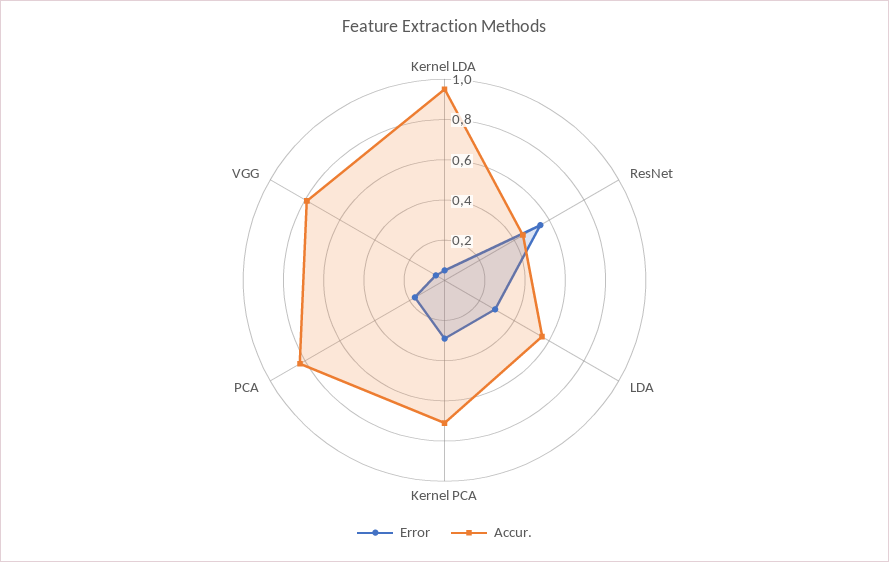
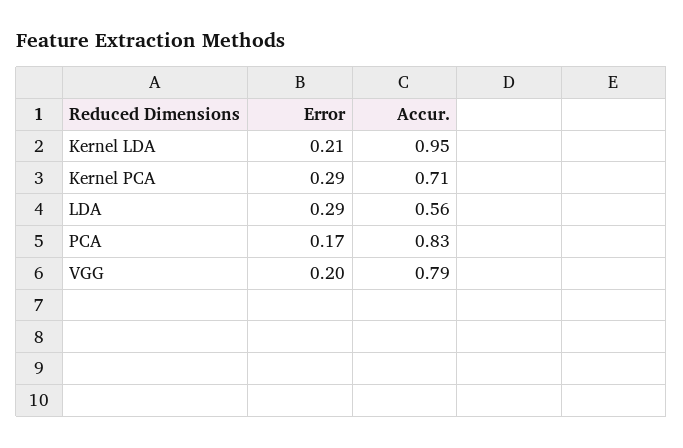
  {
    "Error": {
-     "Kernel LDA": 0.05,
+     "Kernel LDA": 0.21,
-     "ResNet": 0.55,
      "LDA": 0.29,
      "Kernel PCA": 0.29,
      "PCA": 0.17,
-     "VGG": 0.05
+     "VGG": 0.2
    },
    "Accur.": {
      "Kernel LDA": 0.95,
-     "ResNet": 0.45,
      "LDA": 0.56,
      "Kernel PCA": 0.71,
      "PCA": 0.83,
      "VGG": 0.79
    }
  }

